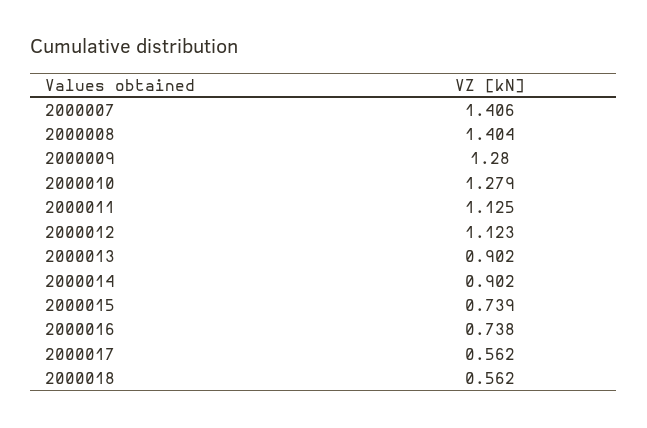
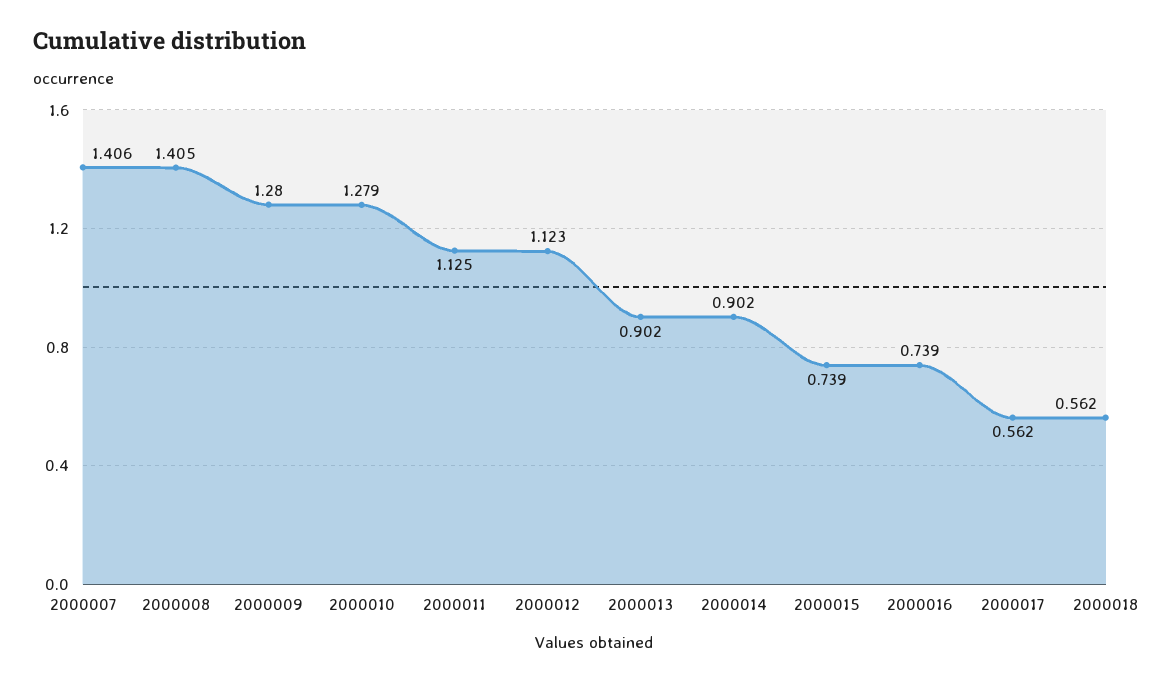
  {
    "2000007": 1.406,
-   "2000008": 1.404,
+   "2000008": 1.405,
    "2000009": 1.28,
    "2000010": 1.279,
    "2000011": 1.125,
    "2000012": 1.123,
    "2000013": 0.902,
    "2000014": 0.902,
    "2000015": 0.739,
-   "2000016": 0.738,
+   "2000016": 0.739,
    "2000017": 0.562,
    "2000018": 0.562
  }

